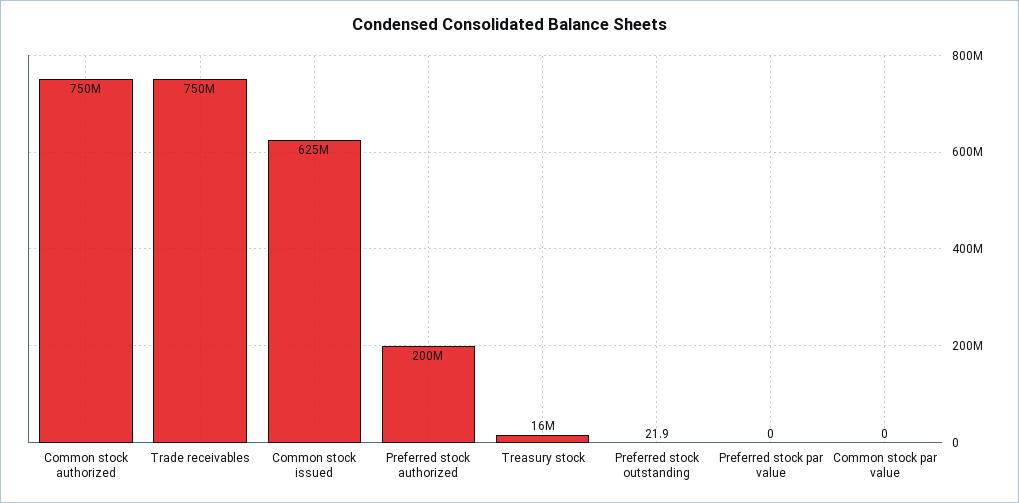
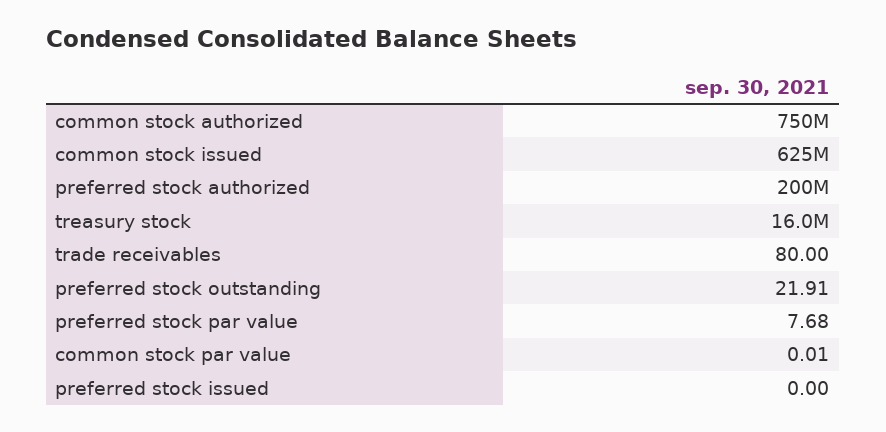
  {
    "Common stock authorized": 750000000,
-   "Trade receivables": 750000000,
+   "Trade receivables": 80,
    "Common stock issued": 625000000,
    "Preferred stock authorized": 200000000,
    "Treasury stock": 16000000,
    "Preferred stock outstanding": 21.91,
-   "Preferred stock par value": 0,
+   "Preferred stock par value": 7.68,
-   "Common stock par value": 0.01
+   "Common stock par value": 0.01,
+   "preferred stock issued": 0
  }

